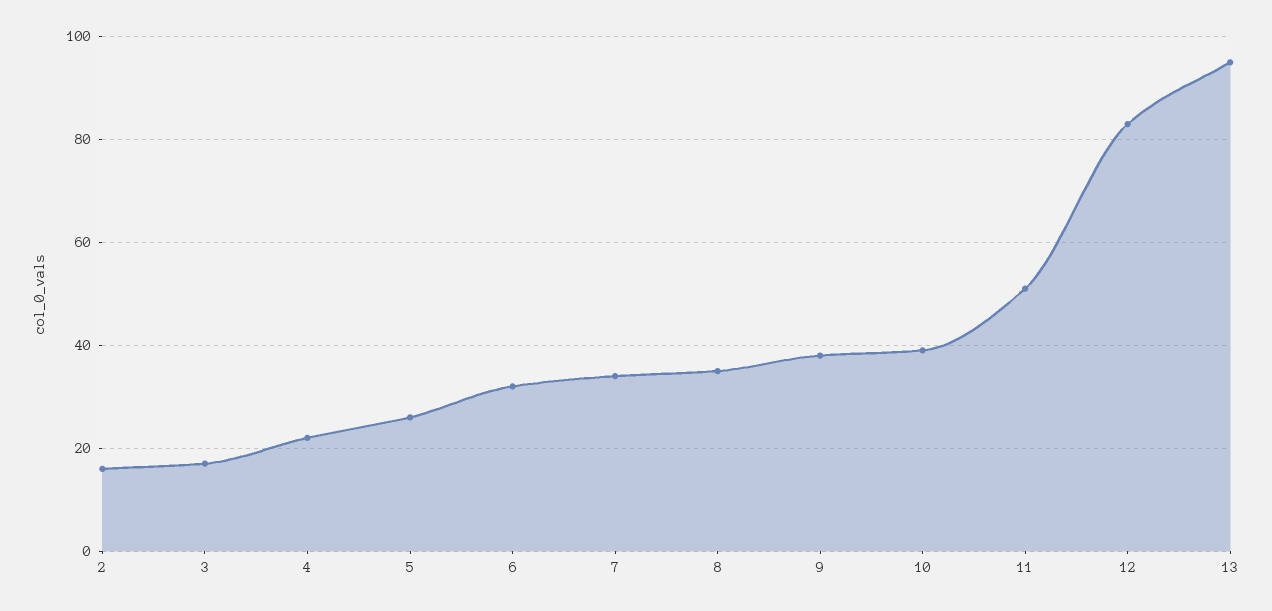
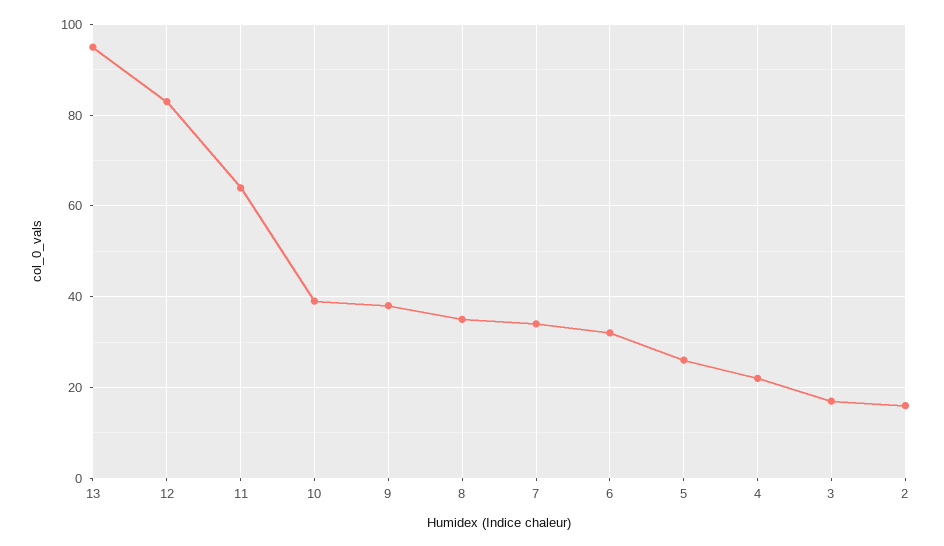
  {
    "2": 15,
    "3": 15,
    "4": 20,
    "5": 25,
    "6": 30,
    "7": 35,
    "8": 35,
    "9": 40,
    "10": 40,
-   "11": 50,
+   "11": 65,
    "12": 85,
    "13": 95
  }

